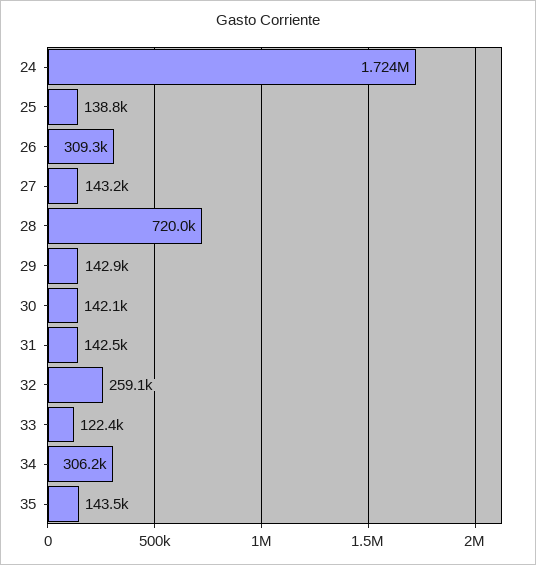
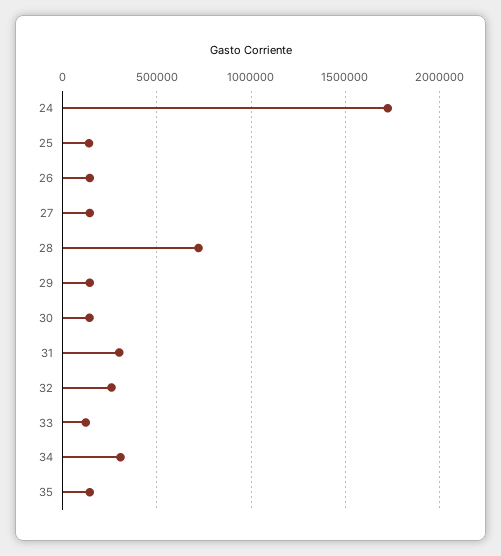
  {
    "24": 1724000,
    "25": 138800,
-   "26": 309300,
+   "26": 150000,
    "27": 143200,
    "28": 720000,
    "29": 142900,
    "30": 142100,
-   "31": 142500,
+   "31": 300000,
    "32": 259100,
    "33": 122400,
    "34": 306200,
    "35": 143500
  }

